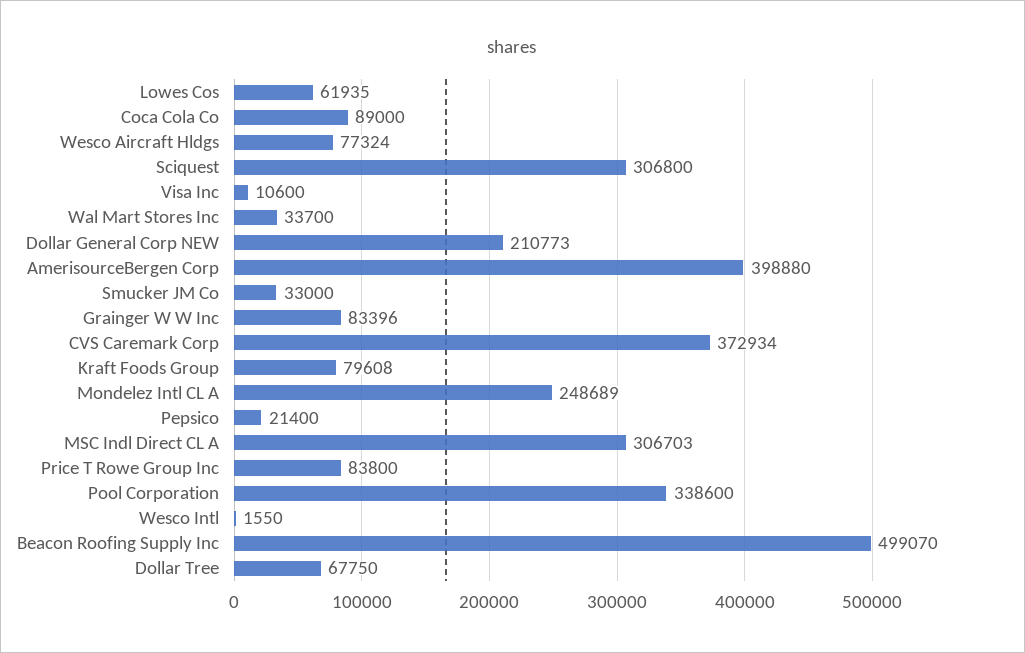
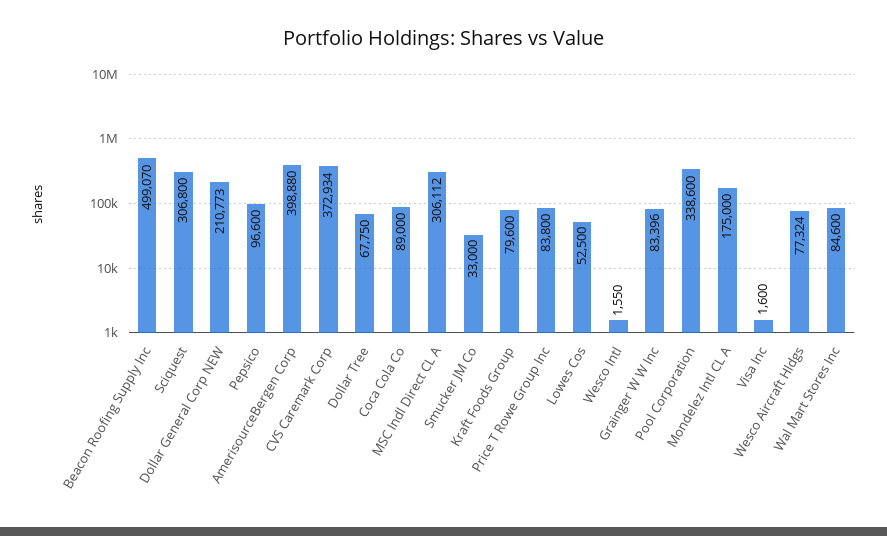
  {
-   "Lowes Cos": 61935,
+   "Lowes Cos": 52500,
    "Coca Cola Co": 89000,
    "Wesco Aircraft Hldgs": 77324,
    "Sciquest": 306800,
-   "Visa Inc": 10600,
+   "Visa Inc": 1600,
-   "Wal Mart Stores Inc": 33700,
+   "Wal Mart Stores Inc": 84600,
    "Dollar General Corp NEW": 210773,
    "AmerisourceBergen Corp": 398880,
    "Smucker JM Co": 33000,
    "Grainger W W Inc": 83396,
    "CVS Caremark Corp": 372934,
-   "Kraft Foods Group": 79608,
+   "Kraft Foods Group": 79600,
-   "Mondelez Intl CL A": 248689,
+   "Mondelez Intl CL A": 175000,
-   "Pepsico": 21400,
+   "Pepsico": 96600,
-   "MSC Indl Direct CL A": 306703,
+   "MSC Indl Direct CL A": 306112,
    "Price T Rowe Group Inc": 83800,
    "Pool Corporation": 338600,
    "Wesco Intl": 1550,
    "Beacon Roofing Supply Inc": 499070,
    "Dollar Tree": 67750
  }

